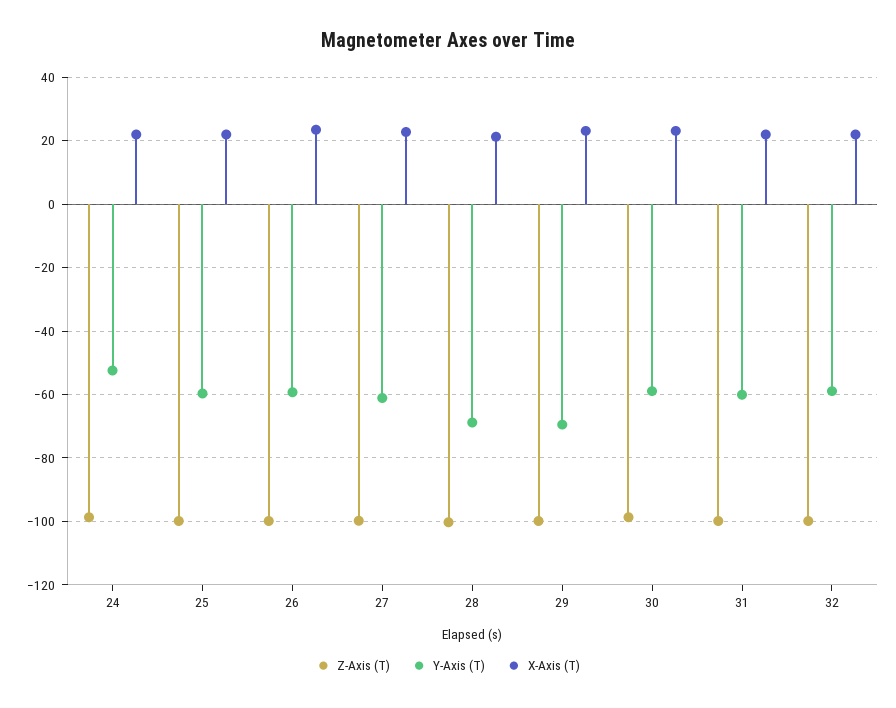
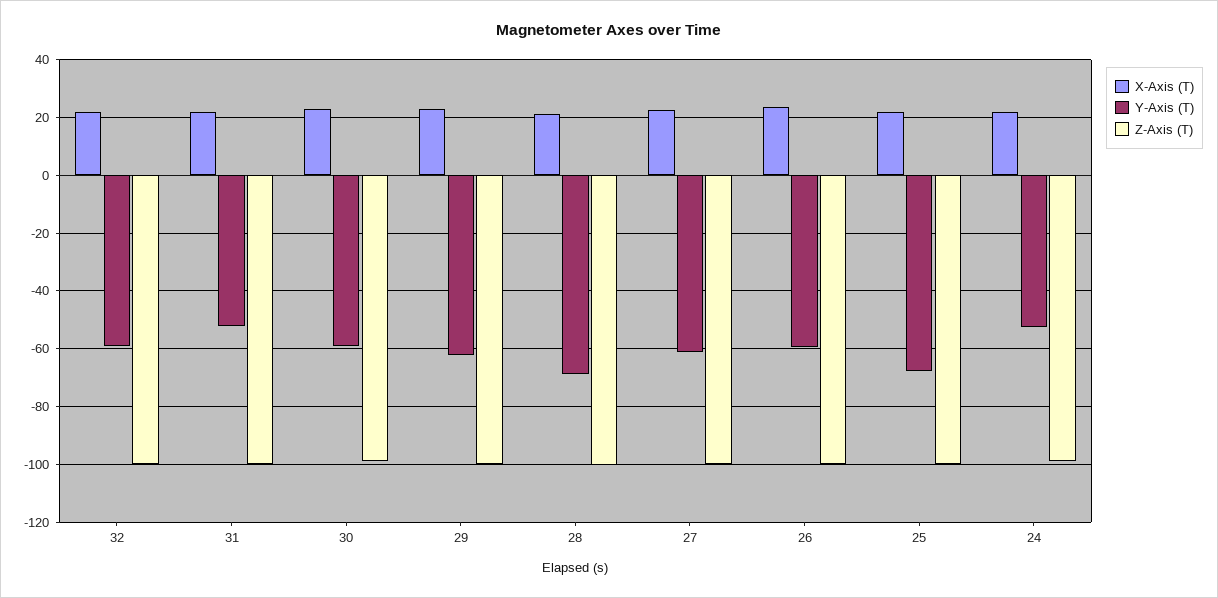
  {
    "Z-Axis (T)": {
      "24": -98,
      "25": -100,
      "26": -100,
      "27": -100,
      "28": -100,
      "29": -100,
      "30": -98,
      "31": -100,
      "32": -100
    },
    "Y-Axis (T)": {
      "24": -52,
-     "25": -60,
+     "25": -67.5,
      "26": -60,
      "27": -62,
      "28": -68,
-     "29": -70,
+     "29": -62.5,
      "30": -58,
-     "31": -60,
+     "31": -52.5,
      "32": -58
    },
    "X-Axis (T)": {
      "24": 22,
      "25": 22,
      "26": 24,
      "27": 22,
      "28": 22,
      "29": 24,
      "30": 24,
      "31": 22,
      "32": 22
    }
  }

